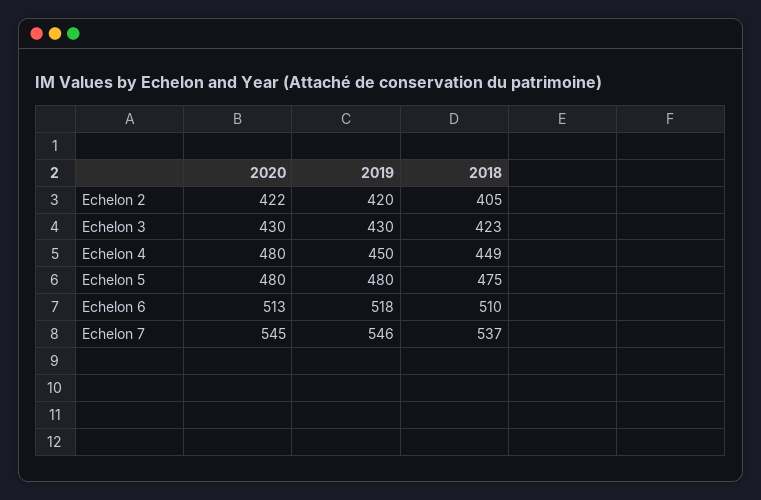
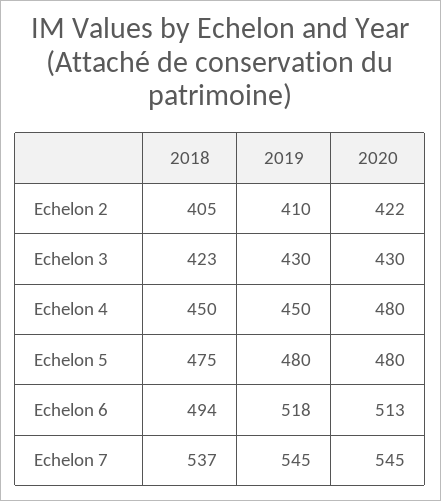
  {
    "2020": {
      "Echelon 2": 422,
      "Echelon 3": 430,
      "Echelon 4": 480,
      "Echelon 5": 480,
      "Echelon 6": 513,
      "Echelon 7": 545
    },
    "2019": {
-     "Echelon 2": 420,
+     "Echelon 2": 410,
      "Echelon 3": 430,
      "Echelon 4": 450,
      "Echelon 5": 480,
      "Echelon 6": 518,
-     "Echelon 7": 546
+     "Echelon 7": 545
    },
    "2018": {
      "Echelon 2": 405,
      "Echelon 3": 423,
-     "Echelon 4": 449,
+     "Echelon 4": 450,
      "Echelon 5": 475,
-     "Echelon 6": 510,
+     "Echelon 6": 494,
      "Echelon 7": 537
    }
  }

